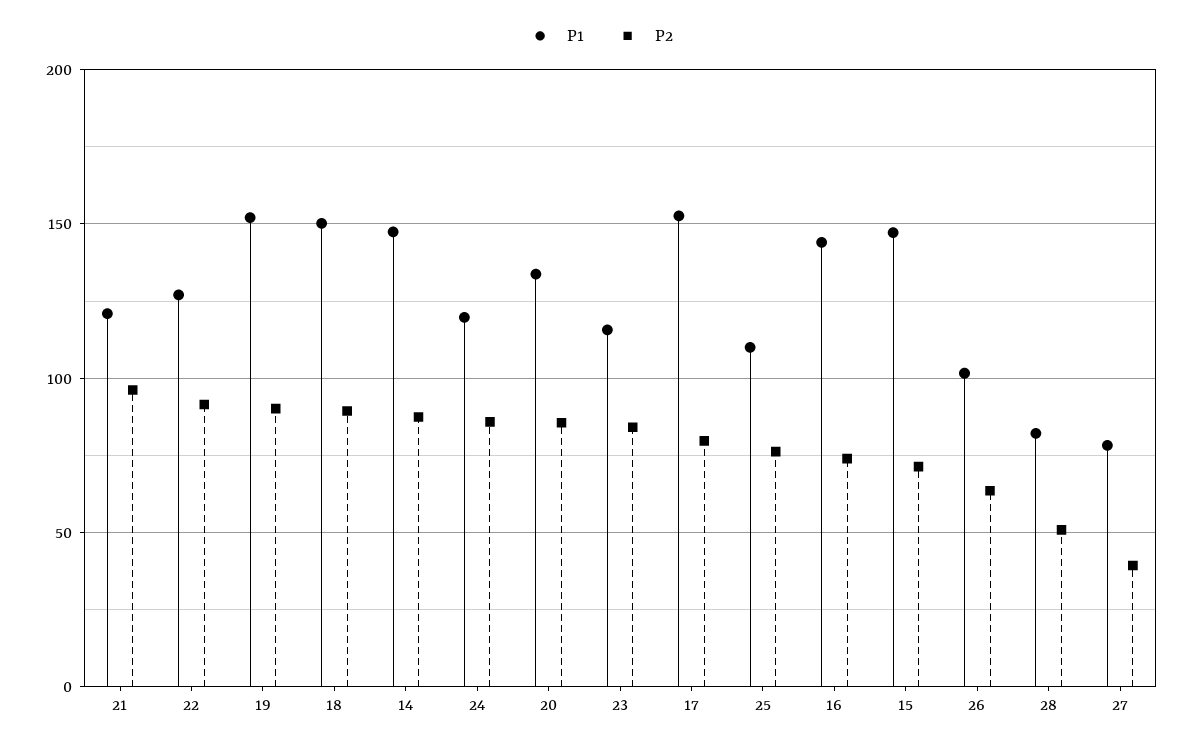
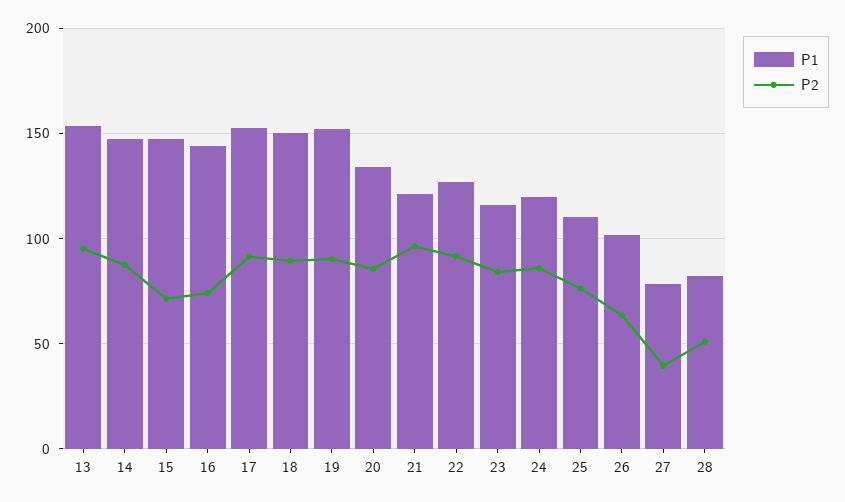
  {
    "P1": {
      "21": 120,
      "22": 125,
      "19": 150,
      "18": 150,
      "14": 145,
      "24": 120,
      "20": 135,
      "23": 115,
      "17": 155,
      "25": 110,
      "16": 145,
      "15": 145,
      "26": 100,
      "28": 80,
-     "27": 80
+     "27": 80,
+     "13": 155
    },
    "P2": {
      "21": 95,
      "22": 90,
      "19": 90,
      "18": 90,
      "14": 85,
      "24": 85,
      "20": 85,
      "23": 85,
-     "17": 80,
+     "17": 90,
      "25": 75,
      "16": 75,
      "15": 70,
      "26": 65,
      "28": 50,
-     "27": 40
+     "27": 40,
+     "13": 95
    }
  }

